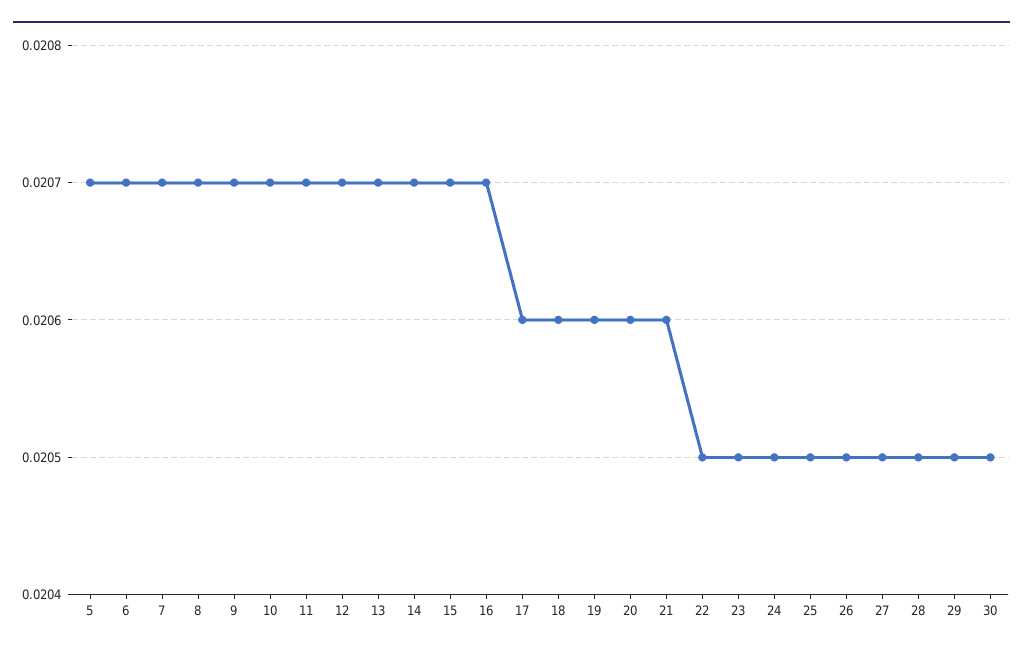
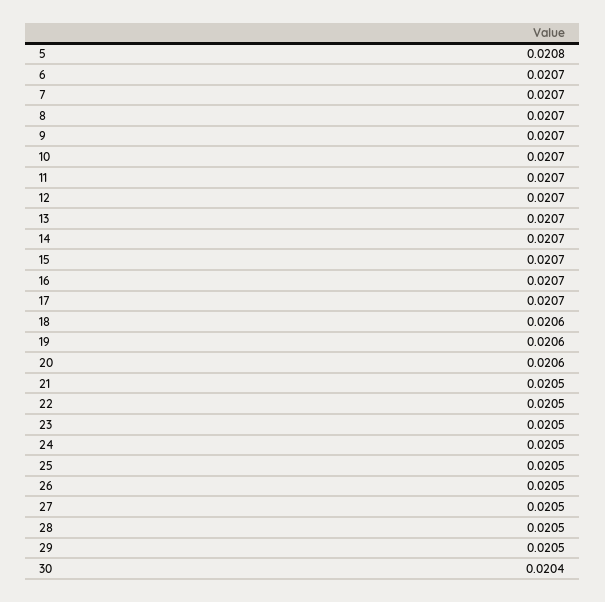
  {
-   "5": 0.0207,
+   "5": 0.0208,
    "6": 0.0207,
    "7": 0.0207,
    "8": 0.0207,
    "9": 0.0207,
    "10": 0.0207,
    "11": 0.0207,
    "12": 0.0207,
    "13": 0.0207,
    "14": 0.0207,
    "15": 0.0207,
    "16": 0.0207,
-   "17": 0.0206,
+   "17": 0.0207,
    "18": 0.0206,
    "19": 0.0206,
    "20": 0.0206,
-   "21": 0.0206,
+   "21": 0.0205,
    "22": 0.0205,
    "23": 0.0205,
    "24": 0.0205,
    "25": 0.0205,
    "26": 0.0205,
    "27": 0.0205,
    "28": 0.0205,
    "29": 0.0205,
-   "30": 0.0205
+   "30": 0.0204
  }

